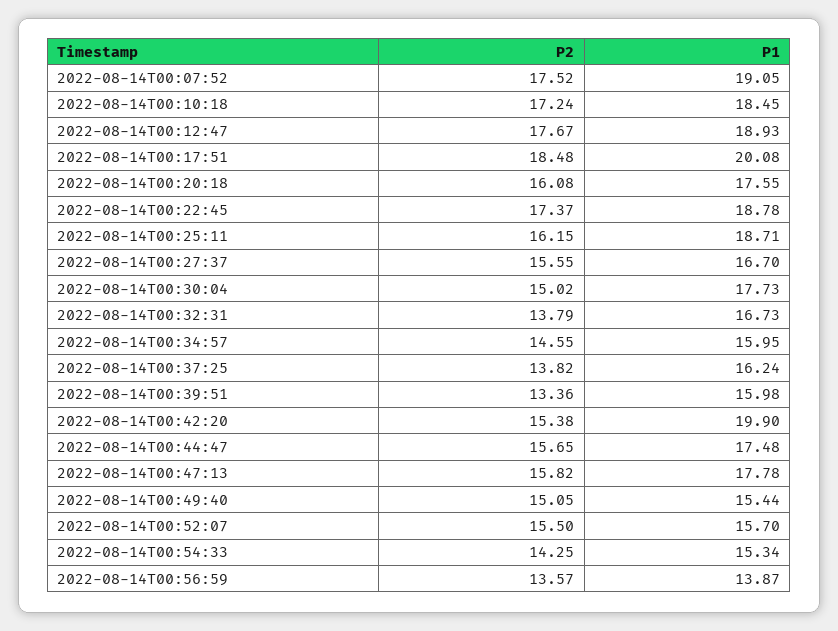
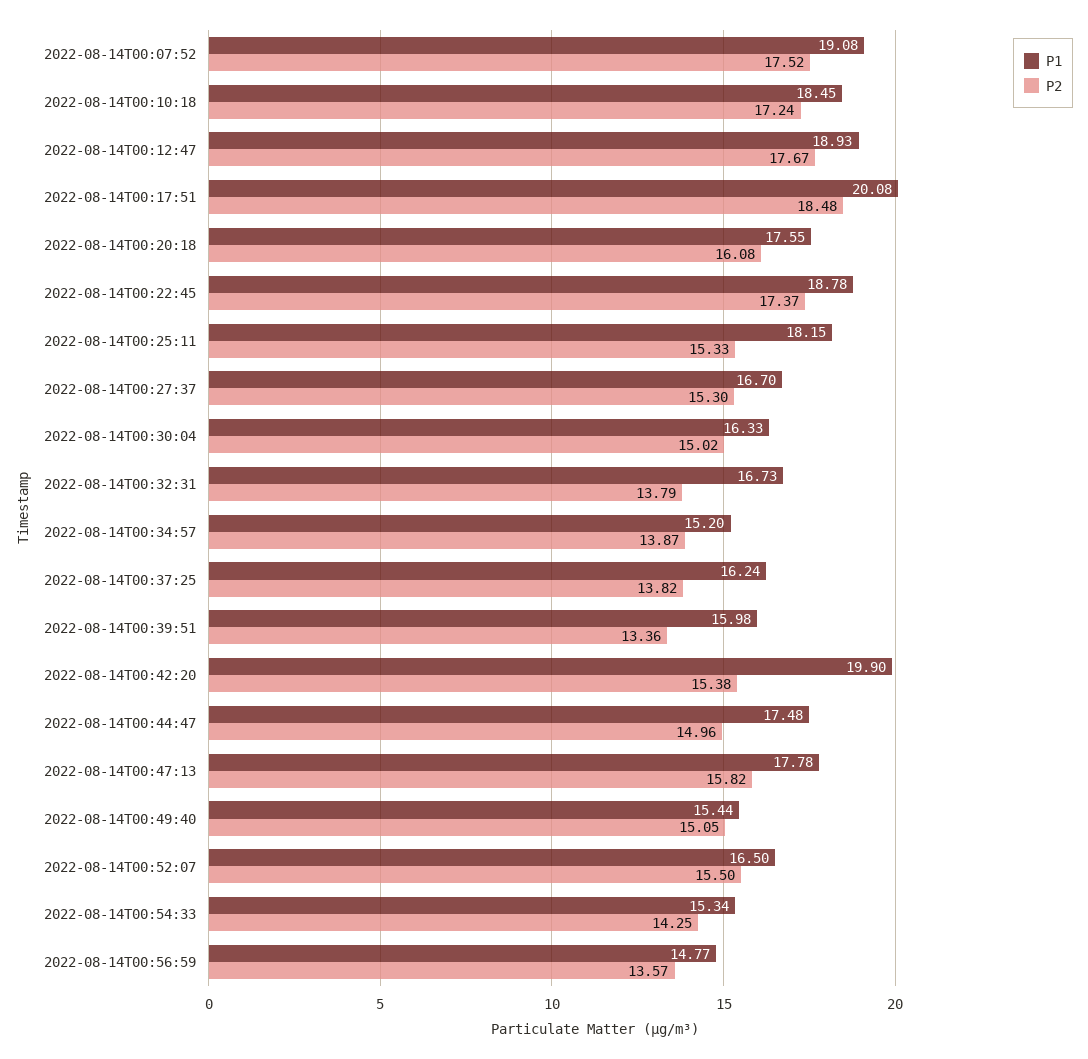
  {
    "P2": {
      "2022-08-14T00:07:52": 17.52,
      "2022-08-14T00:10:18": 17.24,
      "2022-08-14T00:12:47": 17.67,
      "2022-08-14T00:17:51": 18.48,
      "2022-08-14T00:20:18": 16.08,
      "2022-08-14T00:22:45": 17.37,
-     "2022-08-14T00:25:11": 16.15,
+     "2022-08-14T00:25:11": 15.33,
-     "2022-08-14T00:27:37": 15.55,
+     "2022-08-14T00:27:37": 15.3,
      "2022-08-14T00:30:04": 15.02,
      "2022-08-14T00:32:31": 13.79,
-     "2022-08-14T00:34:57": 14.55,
+     "2022-08-14T00:34:57": 13.87,
      "2022-08-14T00:37:25": 13.82,
      "2022-08-14T00:39:51": 13.36,
      "2022-08-14T00:42:20": 15.38,
-     "2022-08-14T00:44:47": 15.65,
+     "2022-08-14T00:44:47": 14.96,
      "2022-08-14T00:47:13": 15.82,
      "2022-08-14T00:49:40": 15.05,
      "2022-08-14T00:52:07": 15.5,
      "2022-08-14T00:54:33": 14.25,
      "2022-08-14T00:56:59": 13.57
    },
    "P1": {
-     "2022-08-14T00:07:52": 19.05,
+     "2022-08-14T00:07:52": 19.08,
      "2022-08-14T00:10:18": 18.45,
      "2022-08-14T00:12:47": 18.93,
      "2022-08-14T00:17:51": 20.08,
      "2022-08-14T00:20:18": 17.55,
      "2022-08-14T00:22:45": 18.78,
-     "2022-08-14T00:25:11": 18.71,
+     "2022-08-14T00:25:11": 18.15,
      "2022-08-14T00:27:37": 16.7,
-     "2022-08-14T00:30:04": 17.73,
+     "2022-08-14T00:30:04": 16.33,
      "2022-08-14T00:32:31": 16.73,
-     "2022-08-14T00:34:57": 15.95,
+     "2022-08-14T00:34:57": 15.2,
      "2022-08-14T00:37:25": 16.24,
      "2022-08-14T00:39:51": 15.98,
      "2022-08-14T00:42:20": 19.9,
      "2022-08-14T00:44:47": 17.48,
      "2022-08-14T00:47:13": 17.78,
      "2022-08-14T00:49:40": 15.44,
-     "2022-08-14T00:52:07": 15.7,
+     "2022-08-14T00:52:07": 16.5,
      "2022-08-14T00:54:33": 15.34,
-     "2022-08-14T00:56:59": 13.87
+     "2022-08-14T00:56:59": 14.77
    }
  }

